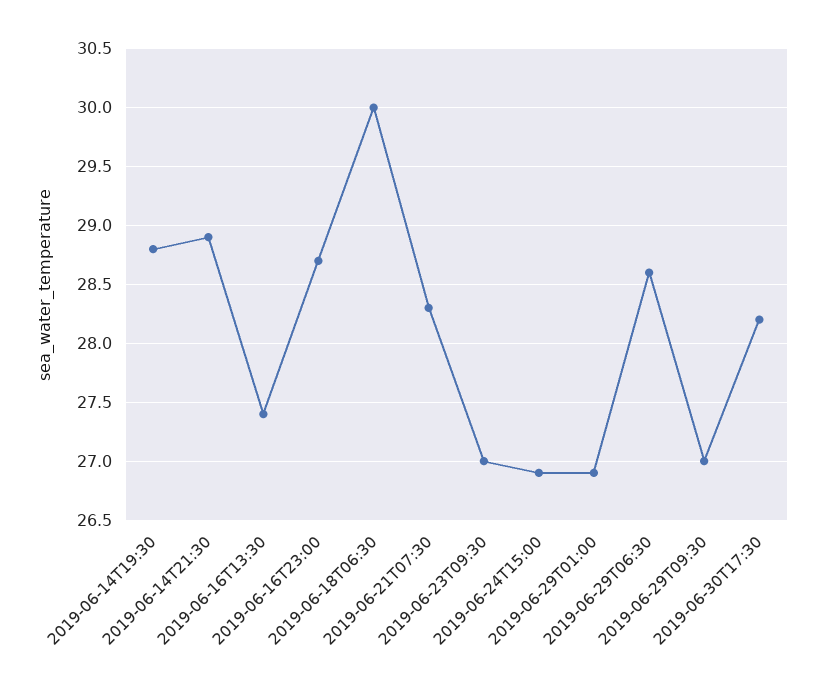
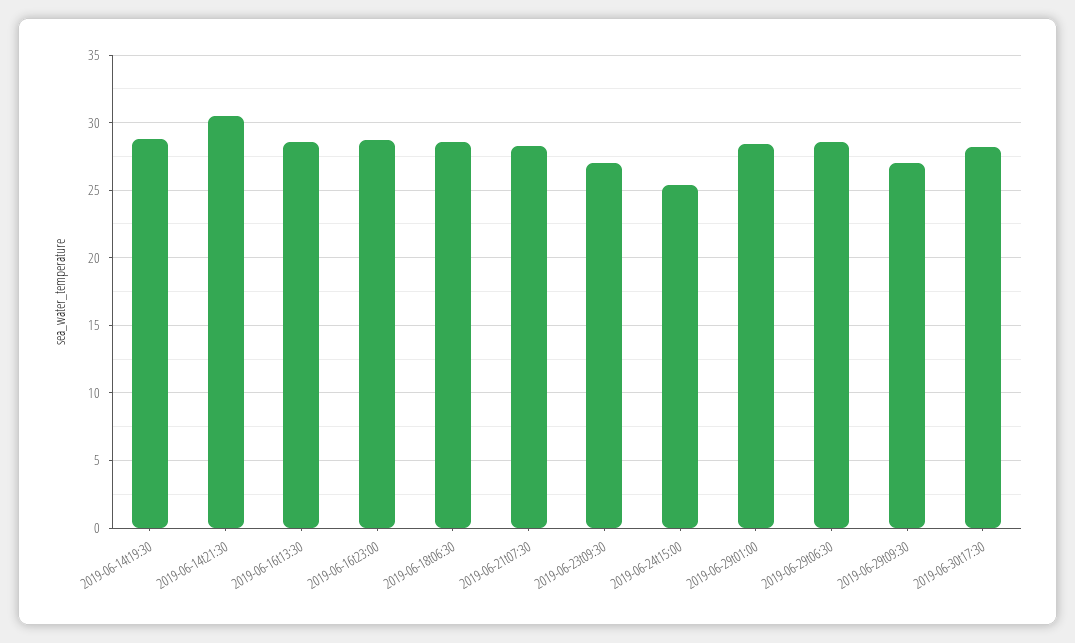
  {
    "2019-06-14T19:30": 28.8,
-   "2019-06-14T21:30": 28.9,
+   "2019-06-14T21:30": 30.5,
-   "2019-06-16T13:30": 27.4,
+   "2019-06-16T13:30": 28.5,
    "2019-06-16T23:00": 28.7,
-   "2019-06-18T06:30": 30,
+   "2019-06-18T06:30": 28.5,
    "2019-06-21T07:30": 28.3,
    "2019-06-23T09:30": 27,
-   "2019-06-24T15:00": 26.9,
+   "2019-06-24T15:00": 25.5,
-   "2019-06-29T01:00": 26.9,
+   "2019-06-29T01:00": 28.5,
    "2019-06-29T06:30": 28.6,
    "2019-06-29T09:30": 27,
    "2019-06-30T17:30": 28.2
  }

